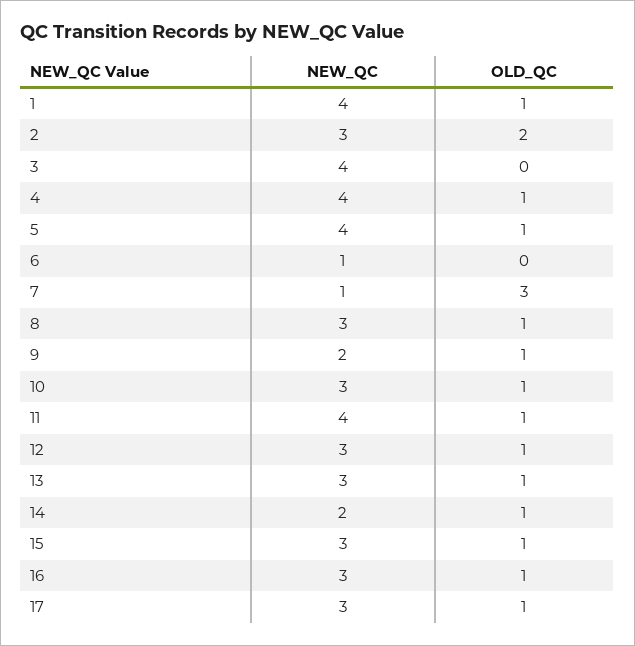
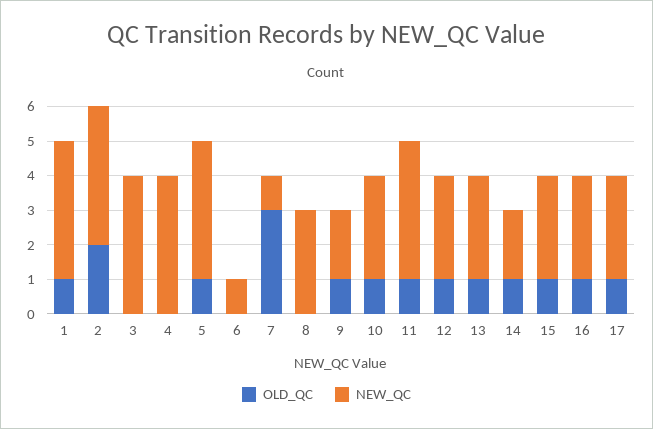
  {
    "NEW_QC": {
      "1": 4,
-     "2": 3,
+     "2": 4,
      "3": 4,
      "4": 4,
      "5": 4,
      "6": 1,
      "7": 1,
      "8": 3,
      "9": 2,
      "10": 3,
      "11": 4,
      "12": 3,
      "13": 3,
      "14": 2,
      "15": 3,
      "16": 3,
      "17": 3
    },
    "OLD_QC": {
      "1": 1,
      "2": 2,
      "3": 0,
-     "4": 1,
+     "4": 0,
      "5": 1,
      "6": 0,
      "7": 3,
-     "8": 1,
+     "8": 0,
      "9": 1,
      "10": 1,
      "11": 1,
      "12": 1,
      "13": 1,
      "14": 1,
      "15": 1,
      "16": 1,
      "17": 1
    }
  }

